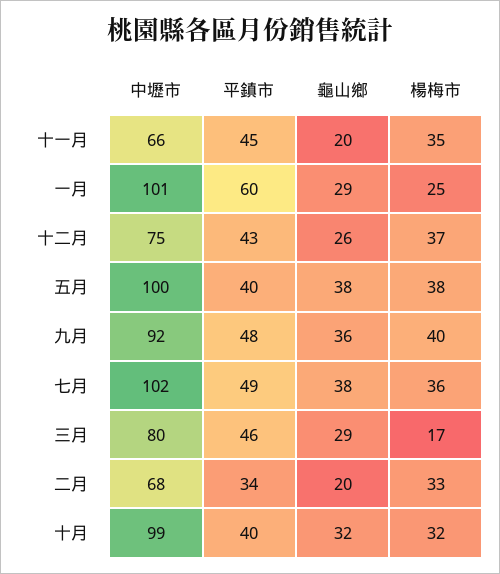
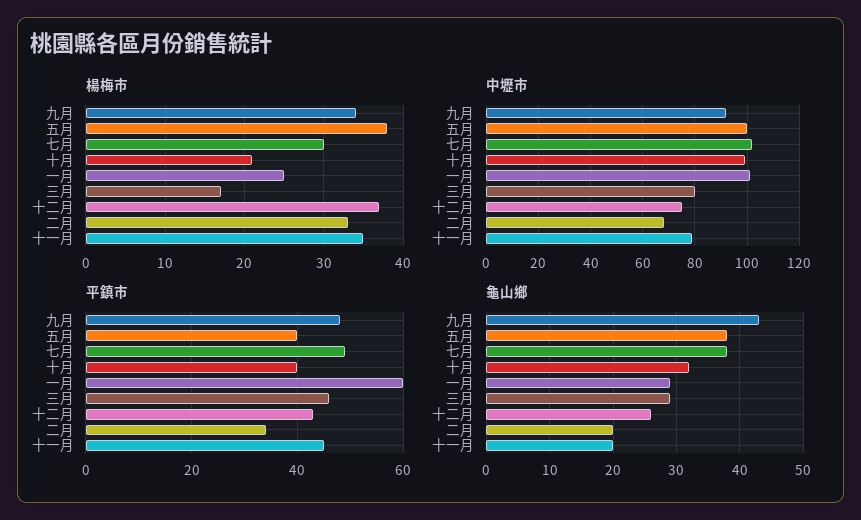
  {
    "中壢市": {
-     "十一月": 66,
+     "十一月": 80,
      "一月": 101,
      "十二月": 75,
      "五月": 100,
      "九月": 92,
      "七月": 102,
      "三月": 80,
      "二月": 68,
      "十月": 99
    },
    "平鎮市": {
      "十一月": 45,
      "一月": 60,
      "十二月": 43,
      "五月": 40,
      "九月": 48,
      "七月": 49,
      "三月": 46,
      "二月": 34,
      "十月": 40
    },
    "龜山鄉": {
      "十一月": 20,
      "一月": 29,
      "十二月": 26,
      "五月": 38,
-     "九月": 36,
+     "九月": 43,
      "七月": 38,
      "三月": 29,
      "二月": 20,
      "十月": 32
    },
    "楊梅市": {
      "十一月": 35,
      "一月": 25,
      "十二月": 37,
      "五月": 38,
-     "九月": 40,
+     "九月": 34,
-     "七月": 36,
+     "七月": 30,
      "三月": 17,
      "二月": 33,
-     "十月": 32
+     "十月": 21
    }
  }

